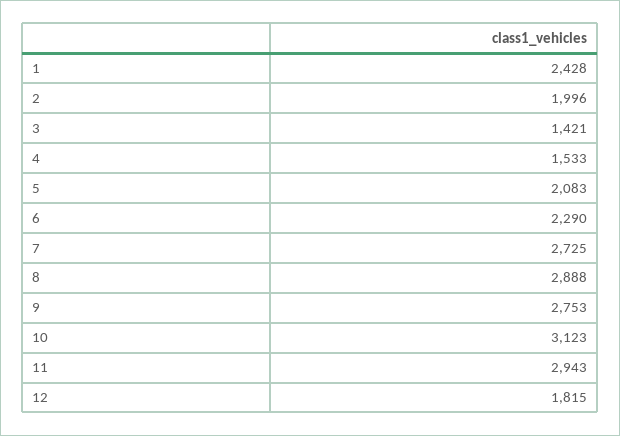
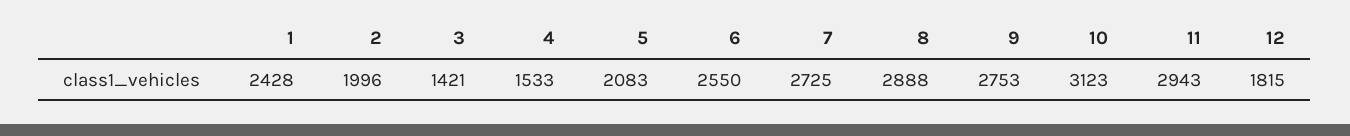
  {
    "1": 2428,
    "2": 1996,
    "3": 1421,
    "4": 1533,
    "5": 2083,
-   "6": 2290,
+   "6": 2550,
    "7": 2725,
    "8": 2888,
    "9": 2753,
    "10": 3123,
    "11": 2943,
    "12": 1815
  }

